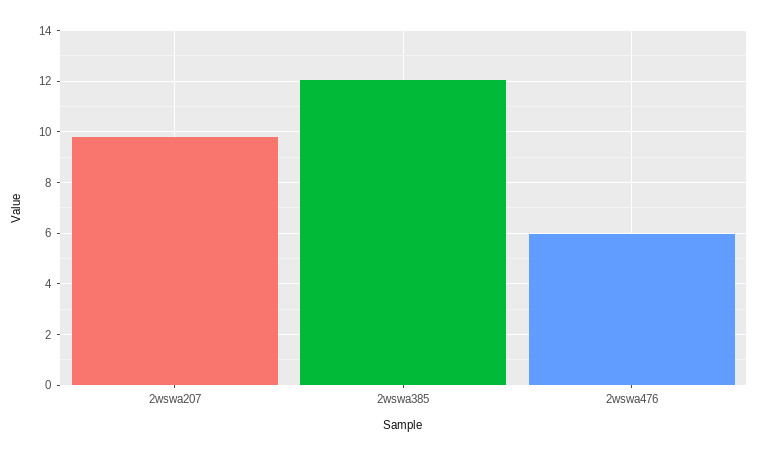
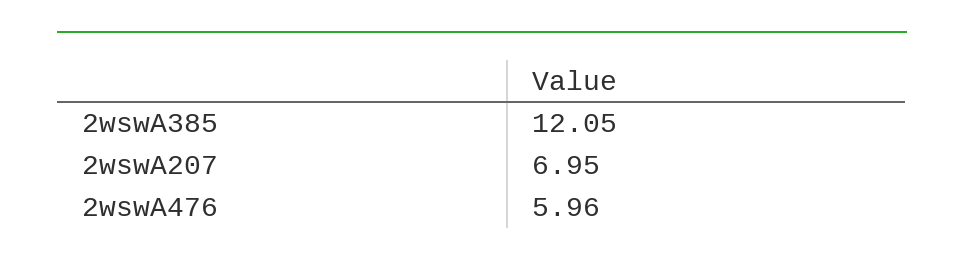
  {
-   "2wswa207": 9.75,
+   "2wswa207": 6.95,
    "2wswa385": 12.05,
    "2wswa476": 5.96
  }

